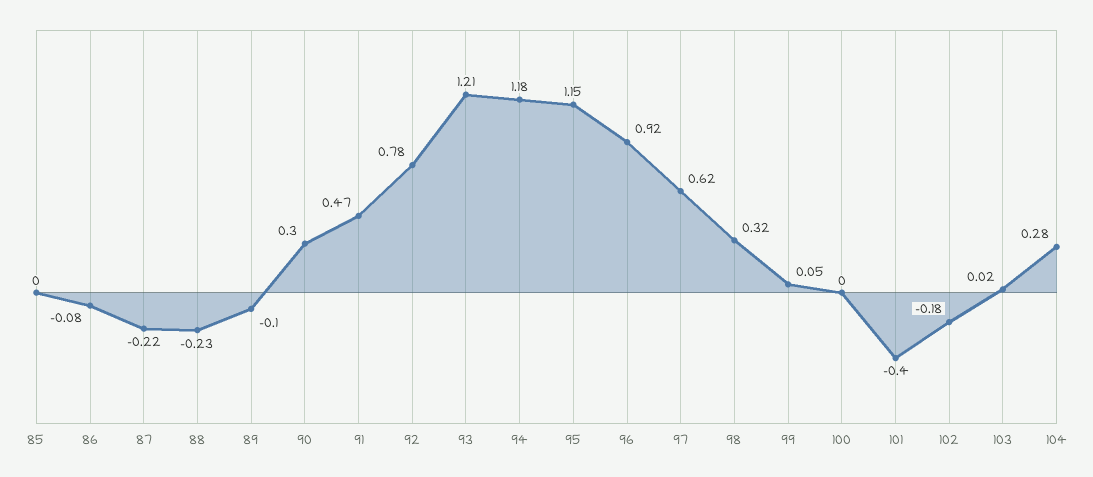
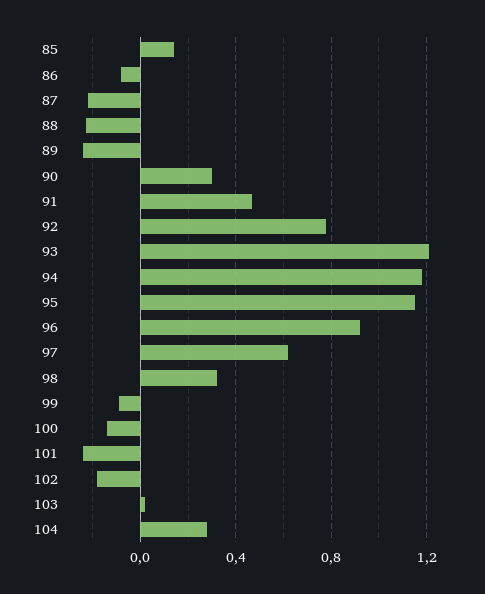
  {
-   "85": 0,
+   "85": 0.15,
    "86": -0.08,
    "87": -0.22,
    "88": -0.23,
-   "89": -0.1,
+   "89": -0.25,
    "90": 0.3,
    "91": 0.47,
    "92": 0.78,
    "93": 1.21,
    "94": 1.18,
    "95": 1.15,
    "96": 0.92,
    "97": 0.62,
    "98": 0.32,
-   "99": 0.05,
+   "99": -0.1,
-   "100": 0,
+   "100": -0.15,
-   "101": -0.4,
+   "101": -0.25,
    "102": -0.18,
    "103": 0.02,
    "104": 0.28
  }

